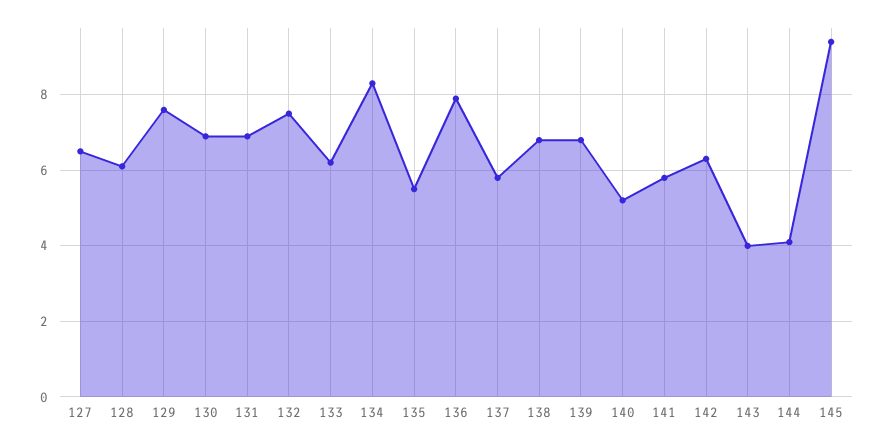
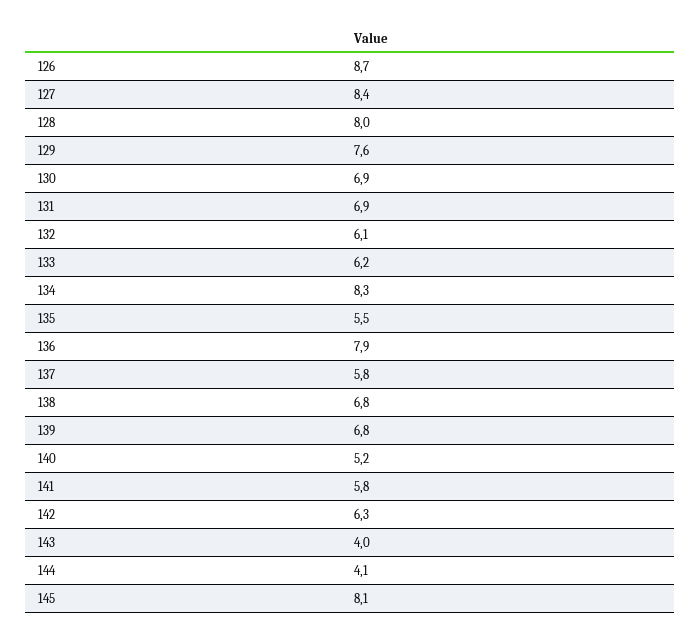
  {
-   "127": 6.5,
+   "127": 8.4,
-   "128": 6,
+   "128": 8,
    "129": 7.6,
    "130": 6.9,
    "131": 6.9,
-   "132": 7.5,
+   "132": 6.1,
    "133": 6.2,
    "134": 8.3,
    "135": 5.5,
    "136": 7.9,
    "137": 5.8,
    "138": 6.8,
    "139": 6.8,
    "140": 5.2,
    "141": 5.8,
    "142": 6.3,
    "143": 4,
    "144": 4.1,
-   "145": 9.5
+   "145": 8.1,
+   "126": 8.7
  }

